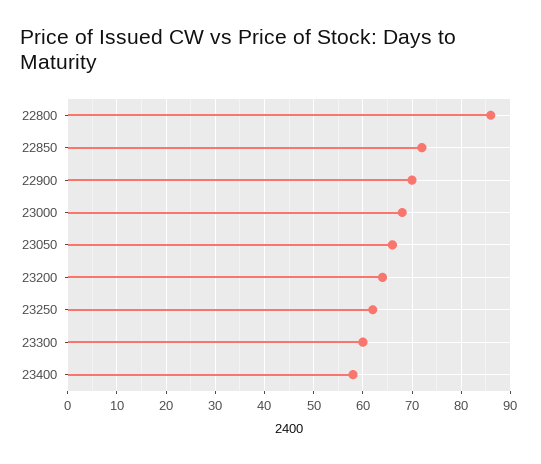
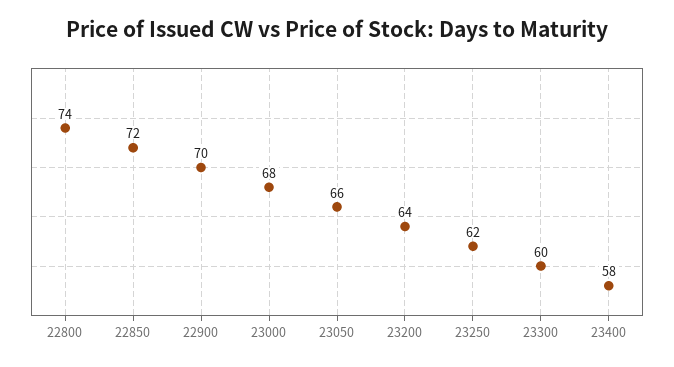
  {
-   "22800": 85,
+   "22800": 74,
    "22850": 72,
    "22900": 70,
    "23000": 68,
    "23050": 66,
    "23200": 64,
    "23250": 62,
    "23300": 60,
    "23400": 58
  }

